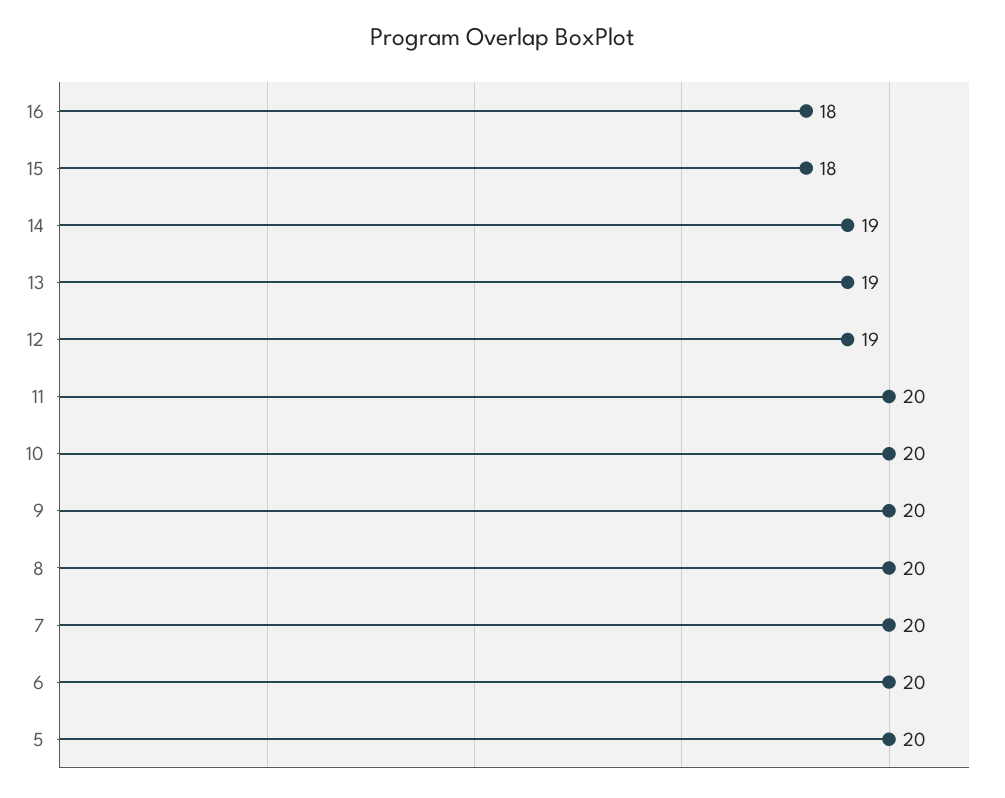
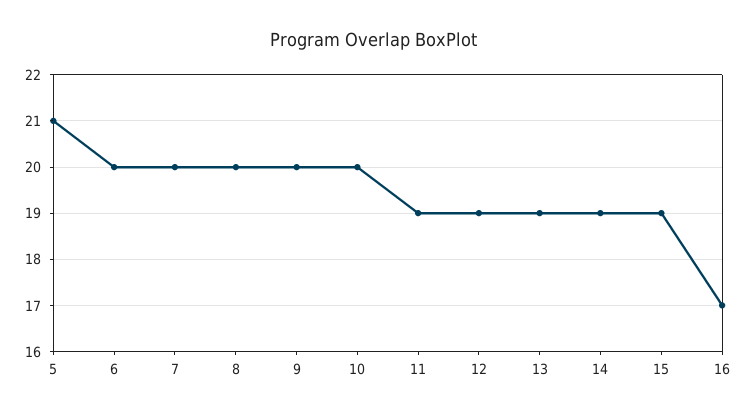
  {
-   "16": 18,
+   "16": 17,
-   "15": 18,
+   "15": 19,
    "14": 19,
    "13": 19,
    "12": 19,
-   "11": 20,
+   "11": 19,
    "10": 20,
    "9": 20,
    "8": 20,
    "7": 20,
    "6": 20,
-   "5": 20
+   "5": 21
  }

